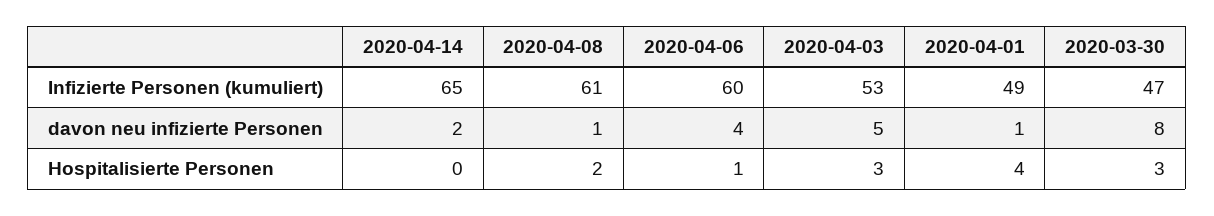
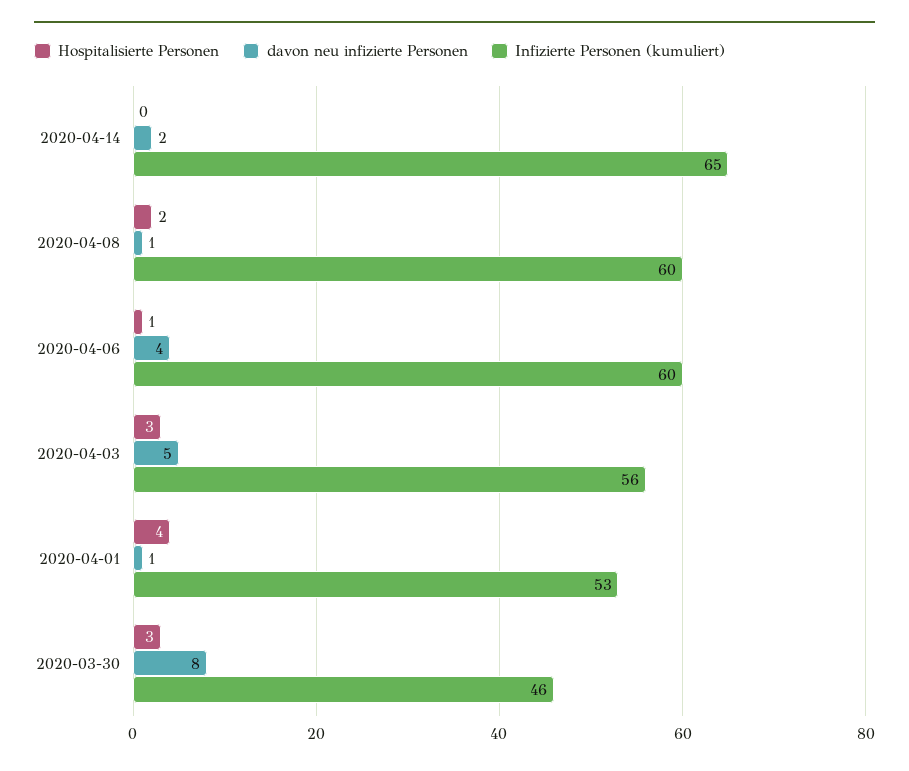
  {
    "Infizierte Personen (kumuliert)": {
      "2020-04-14": 65,
-     "2020-04-08": 61,
+     "2020-04-08": 60,
      "2020-04-06": 60,
-     "2020-04-03": 53,
+     "2020-04-03": 56,
-     "2020-04-01": 49,
+     "2020-04-01": 53,
-     "2020-03-30": 47
+     "2020-03-30": 46
    },
    "davon neu infizierte Personen": {
      "2020-04-14": 2,
      "2020-04-08": 1,
      "2020-04-06": 4,
      "2020-04-03": 5,
      "2020-04-01": 1,
      "2020-03-30": 8
    },
    "Hospitalisierte Personen": {
      "2020-04-14": 0,
      "2020-04-08": 2,
      "2020-04-06": 1,
      "2020-04-03": 3,
      "2020-04-01": 4,
      "2020-03-30": 3
    }
  }

